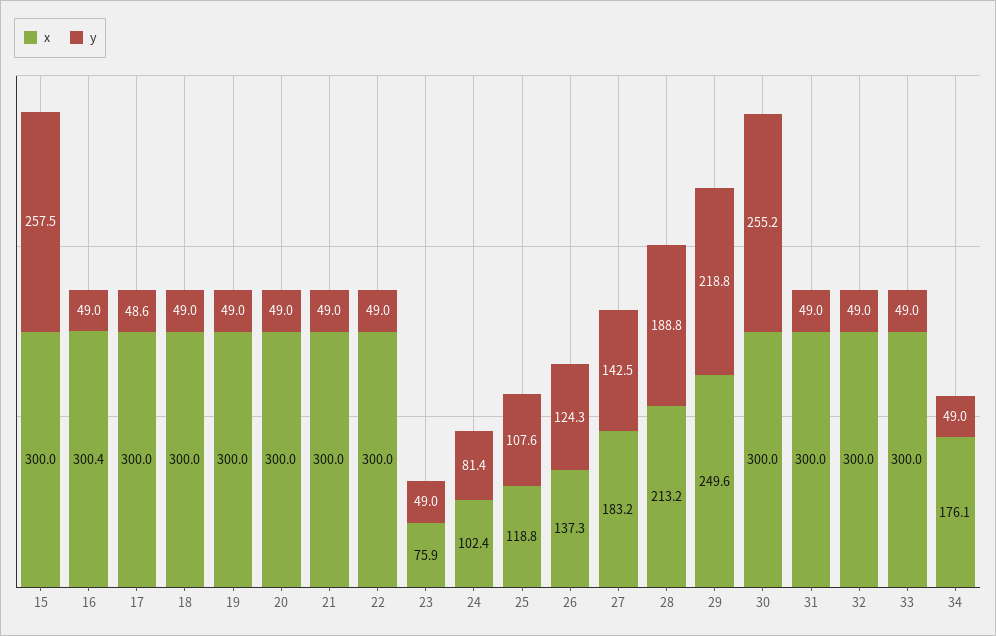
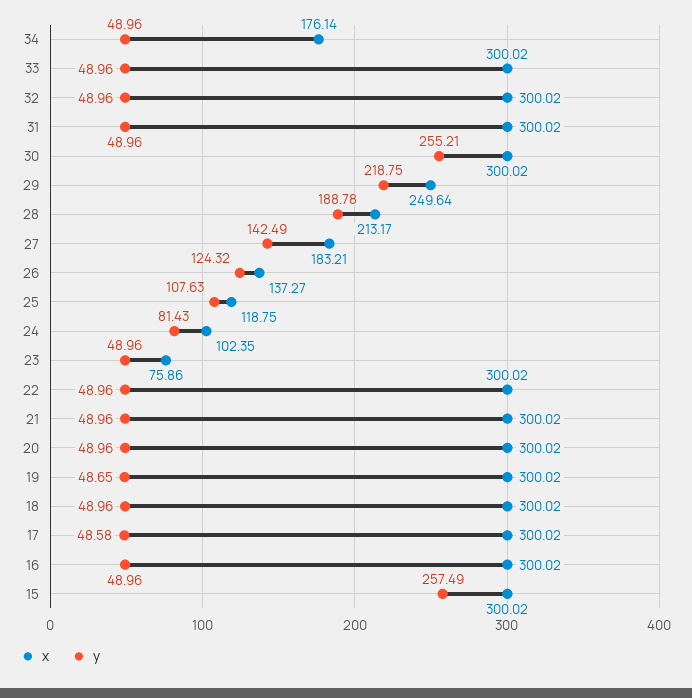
  {
    "x": {
      "15": 300.02,
-     "16": 300.4,
+     "16": 300.02,
      "17": 300.02,
      "18": 300.02,
      "19": 300.02,
      "20": 300.02,
      "21": 300.02,
      "22": 300.02,
      "23": 75.86,
      "24": 102.35,
      "25": 118.75,
      "26": 137.27,
      "27": 183.21,
      "28": 213.17,
      "29": 249.64,
      "30": 300.02,
      "31": 300.02,
      "32": 300.02,
      "33": 300.02,
      "34": 176.14
    },
    "y": {
      "15": 257.49,
      "16": 48.96,
      "17": 48.58,
      "18": 48.96,
-     "19": 49,
+     "19": 48.65,
      "20": 48.96,
      "21": 48.96,
      "22": 48.96,
      "23": 48.96,
      "24": 81.43,
      "25": 107.63,
      "26": 124.32,
      "27": 142.49,
      "28": 188.78,
      "29": 218.75,
      "30": 255.21,
      "31": 48.96,
      "32": 48.96,
      "33": 48.96,
      "34": 48.96
    }
  }

